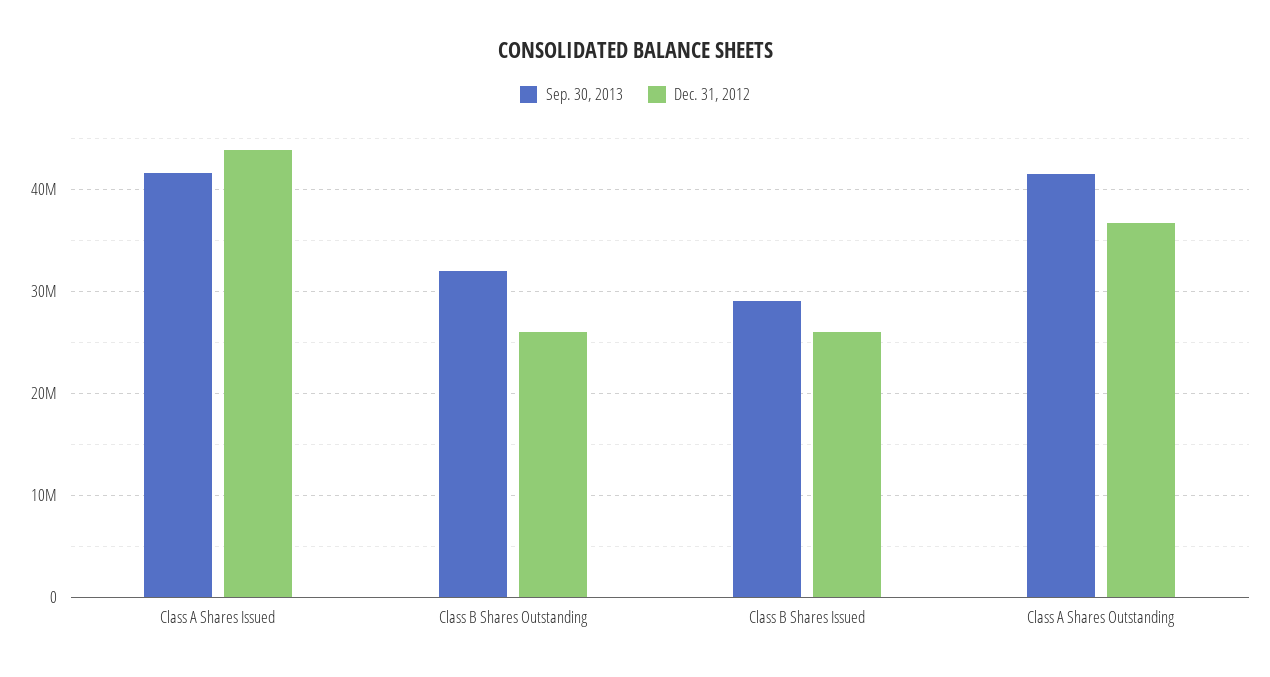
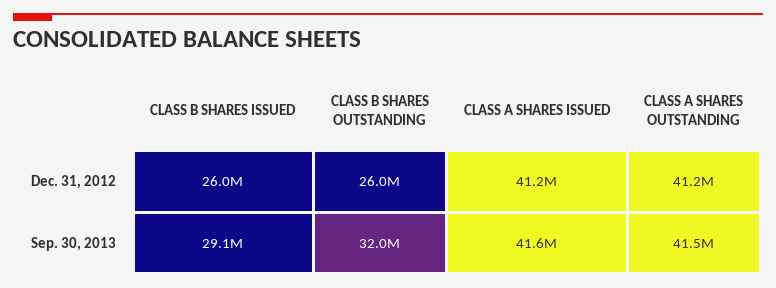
  {
    "Sep. 30, 2013": {
      "Class A Shares Issued": 41600000,
      "Class B Shares Outstanding": 32000000,
      "Class B Shares Issued": 29100000,
      "Class A Shares Outstanding": 41500000
    },
    "Dec. 31, 2012": {
-     "Class A Shares Issued": 44000000,
+     "Class A Shares Issued": 41200000,
      "Class B Shares Outstanding": 26000000,
      "Class B Shares Issued": 26000000,
-     "Class A Shares Outstanding": 37000000
+     "Class A Shares Outstanding": 41200000
    }
  }

